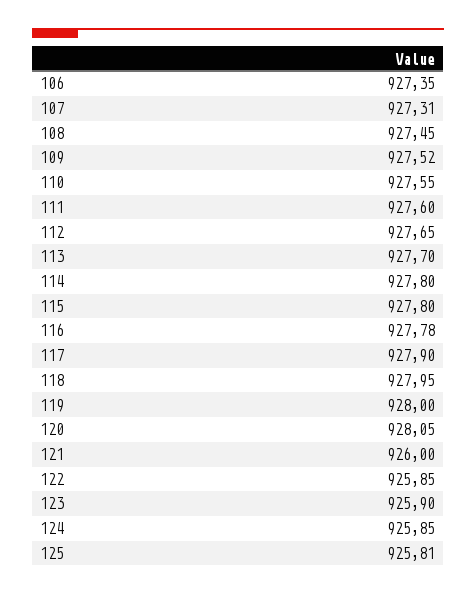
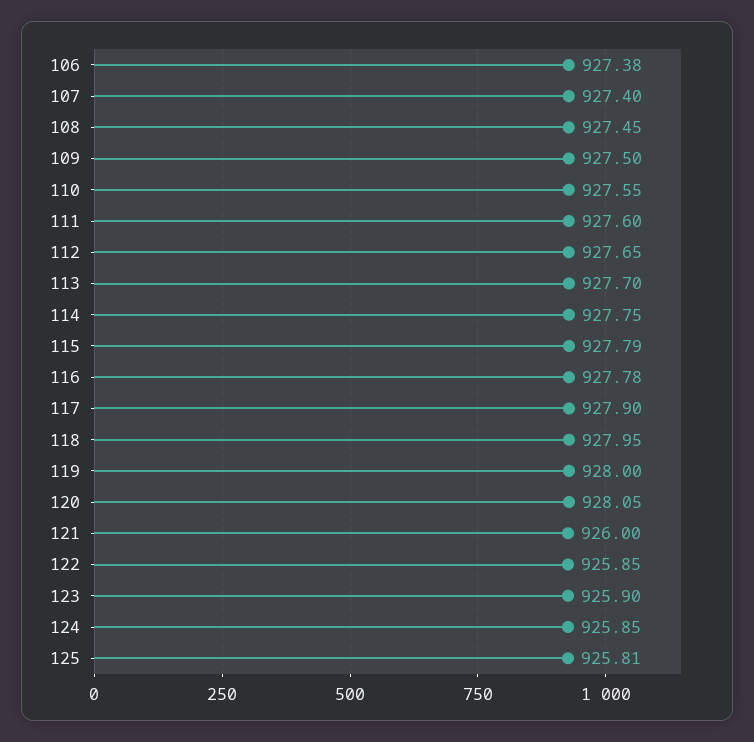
  {
-   "106": 927.35,
+   "106": 927.38,
-   "107": 927.31,
+   "107": 927.4,
    "108": 927.45,
-   "109": 927.52,
+   "109": 927.5,
    "110": 927.55,
    "111": 927.6,
    "112": 927.65,
    "113": 927.7,
-   "114": 927.8,
+   "114": 927.75,
-   "115": 927.8,
+   "115": 927.79,
    "116": 927.78,
    "117": 927.9,
    "118": 927.95,
    "119": 928,
    "120": 928.05,
    "121": 926,
    "122": 925.85,
    "123": 925.9,
    "124": 925.85,
    "125": 925.81
  }

